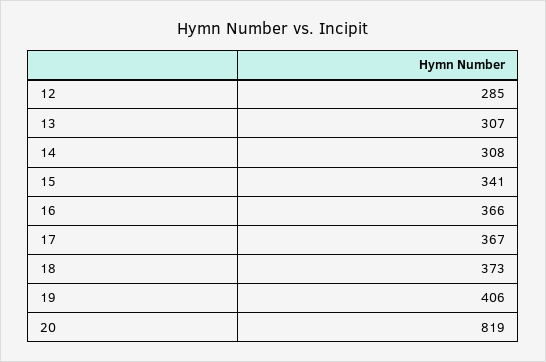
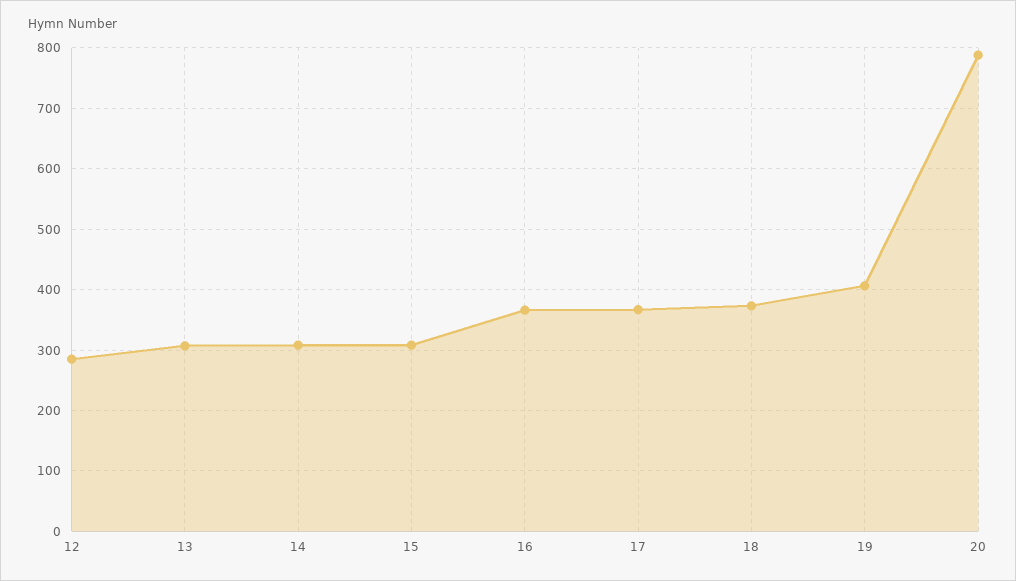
  {
    "12": 285,
    "13": 307,
    "14": 308,
-   "15": 341,
+   "15": 310,
    "16": 366,
    "17": 367,
    "18": 373,
    "19": 406,
-   "20": 819
+   "20": 790
  }

